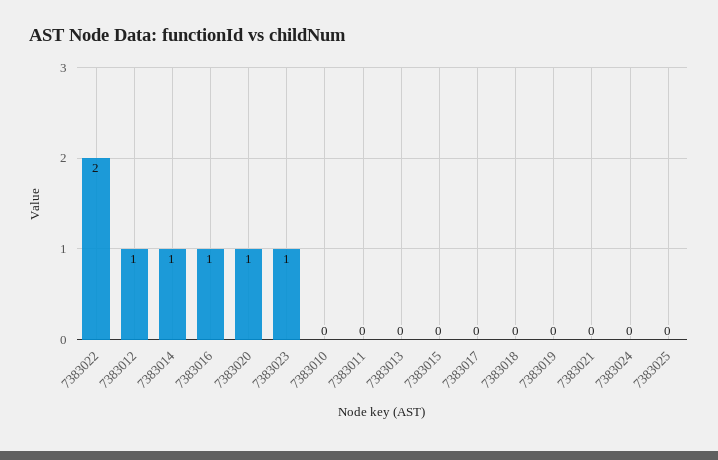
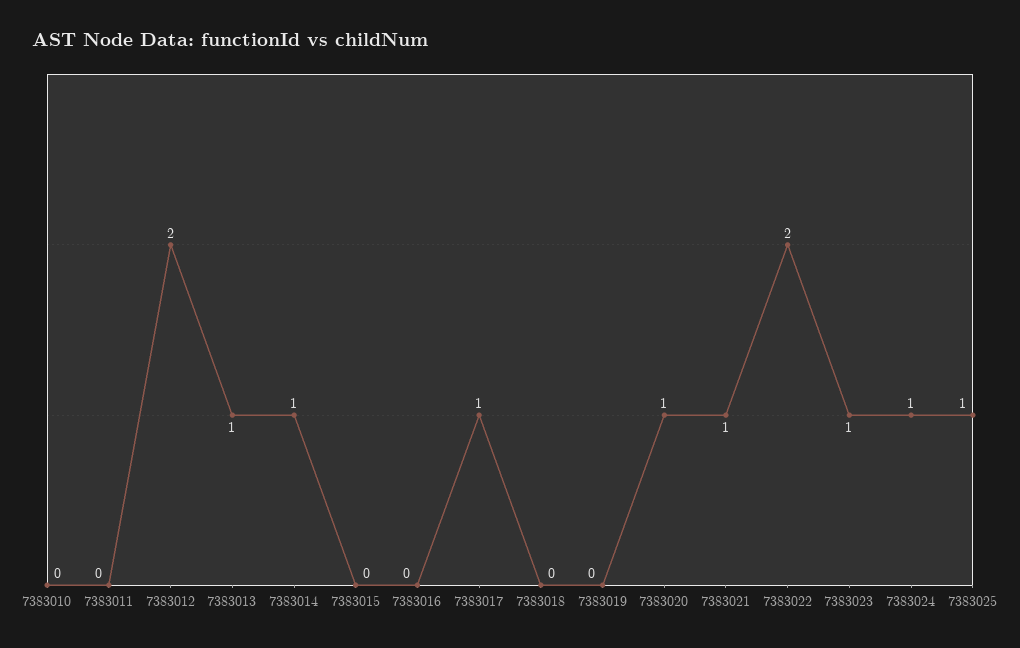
  {
    "7383022": 2,
-   "7383012": 1,
+   "7383012": 2,
    "7383014": 1,
-   "7383016": 1,
+   "7383016": 0,
    "7383020": 1,
    "7383023": 1,
    "7383010": 0,
    "7383011": 0,
-   "7383013": 0,
+   "7383013": 1,
    "7383015": 0,
-   "7383017": 0,
+   "7383017": 1,
    "7383018": 0,
    "7383019": 0,
-   "7383021": 0,
+   "7383021": 1,
-   "7383024": 0,
+   "7383024": 1,
-   "7383025": 0
+   "7383025": 1
  }

